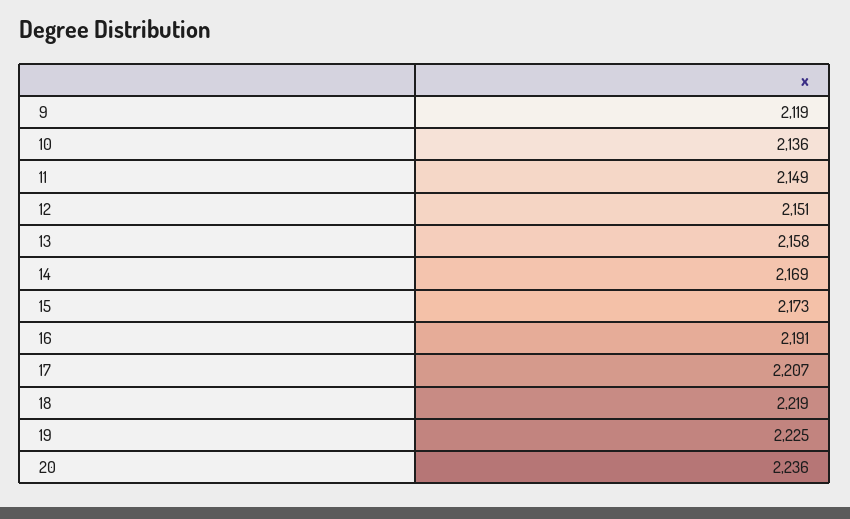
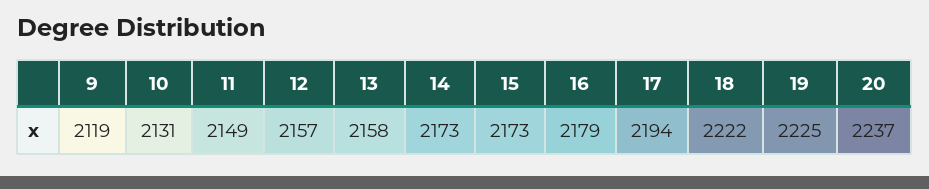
  {
    "9": 2119,
-   "10": 2136,
+   "10": 2131,
    "11": 2149,
-   "12": 2151,
+   "12": 2157,
    "13": 2158,
-   "14": 2169,
+   "14": 2173,
    "15": 2173,
-   "16": 2191,
+   "16": 2179,
-   "17": 2207,
+   "17": 2194,
-   "18": 2219,
+   "18": 2222,
    "19": 2225,
-   "20": 2236
+   "20": 2237
  }

